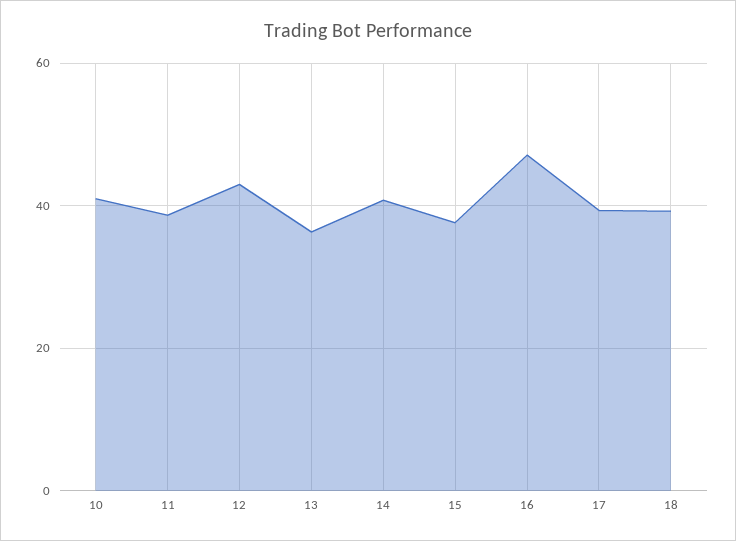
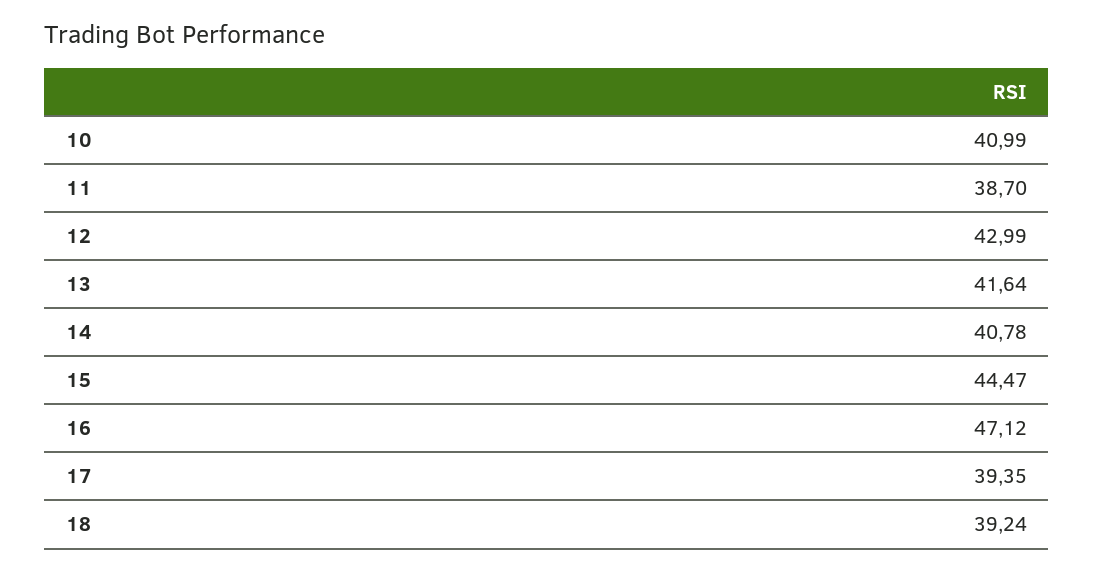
  {
    "10": 40.99,
    "11": 38.7,
    "12": 42.99,
-   "13": 36,
+   "13": 41.64,
    "14": 40.78,
-   "15": 38,
+   "15": 44.47,
    "16": 47.12,
    "17": 39.35,
    "18": 39.24
  }

